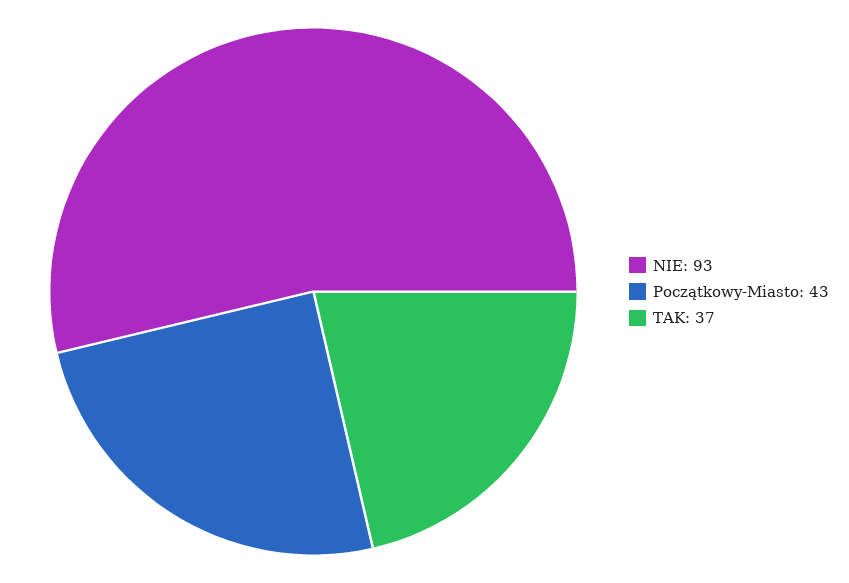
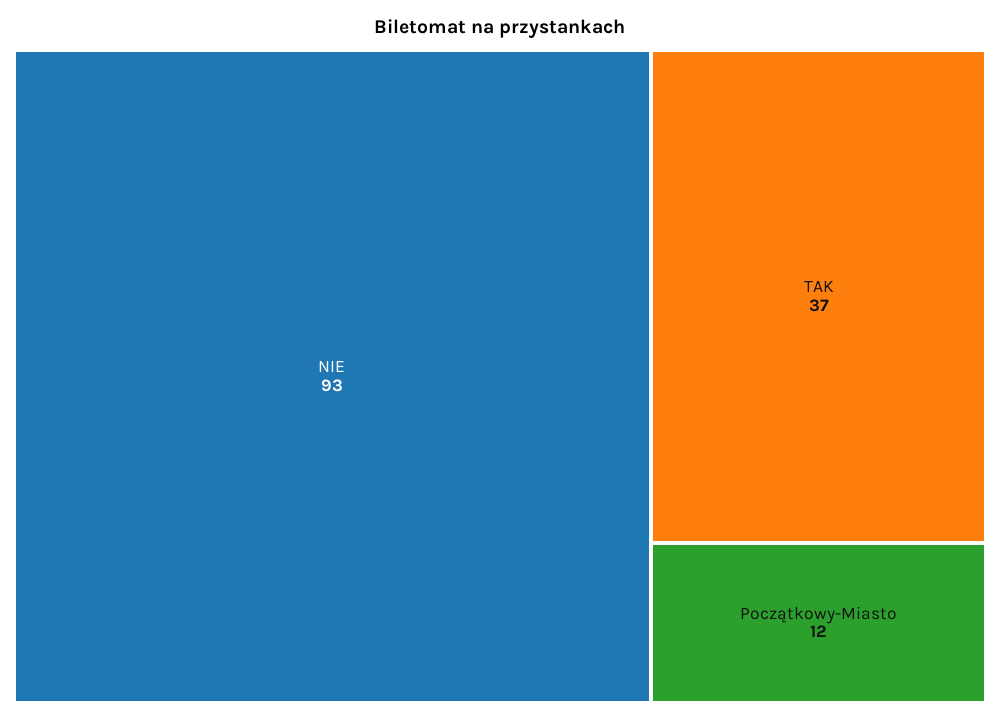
  {
    "NIE": 93,
-   "Początkowy-Miasto": 43,
+   "Początkowy-Miasto": 12,
    "TAK": 37
  }

